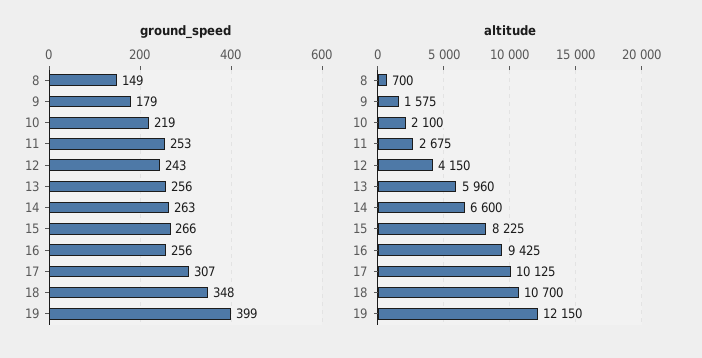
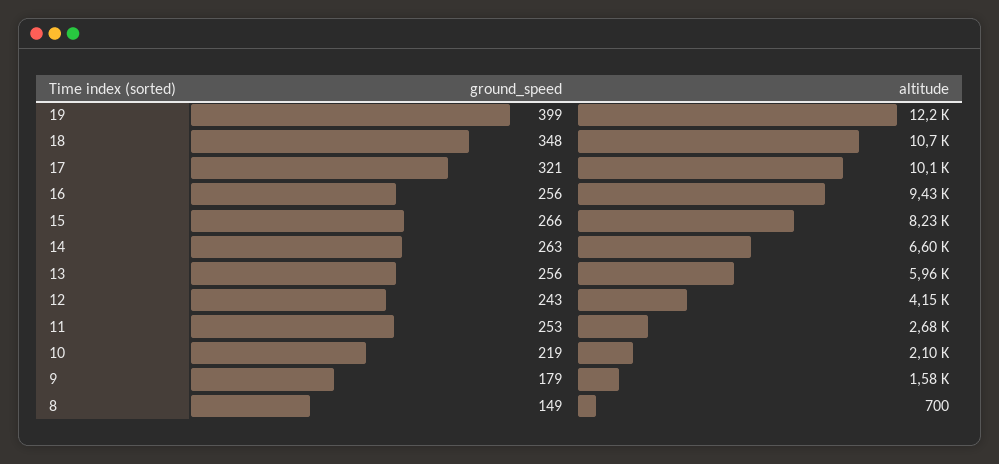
  {
    "ground_speed": {
      "8": 149,
      "9": 179,
      "10": 219,
      "11": 253,
      "12": 243,
      "13": 256,
      "14": 263,
      "15": 266,
      "16": 256,
-     "17": 307,
+     "17": 321,
      "18": 348,
      "19": 399
    },
    "altitude": {
      "8": 700,
      "9": 1575,
      "10": 2100,
      "11": 2675,
      "12": 4150,
      "13": 5960,
      "14": 6600,
      "15": 8225,
      "16": 9425,
      "17": 10125,
      "18": 10700,
      "19": 12150
    }
  }

